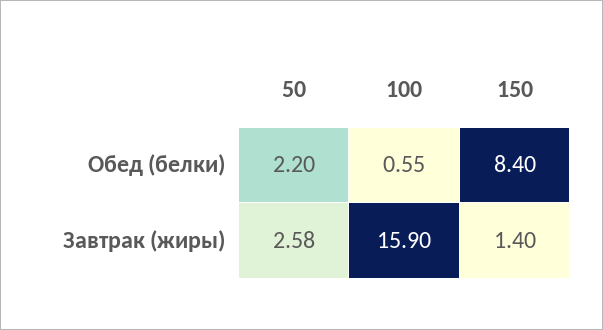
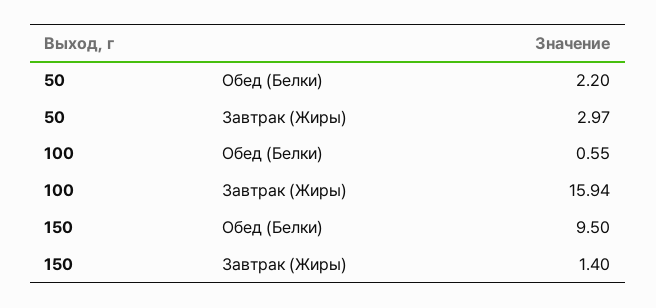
  {
    "50": {
      "Обед (белки)": 2.2,
-     "Завтрак (жиры)": 2.58
+     "Завтрак (жиры)": 2.97
    },
    "100": {
      "Обед (белки)": 0.55,
-     "Завтрак (жиры)": 15.9
+     "Завтрак (жиры)": 15.94
    },
    "150": {
-     "Обед (белки)": 8.4,
+     "Обед (белки)": 9.5,
      "Завтрак (жиры)": 1.4
    }
  }

